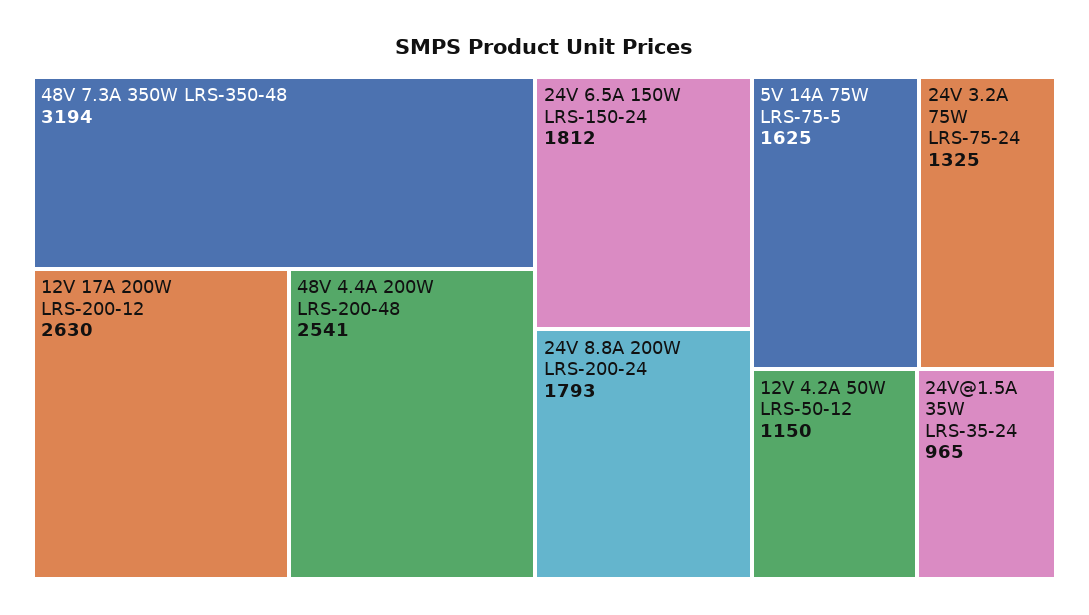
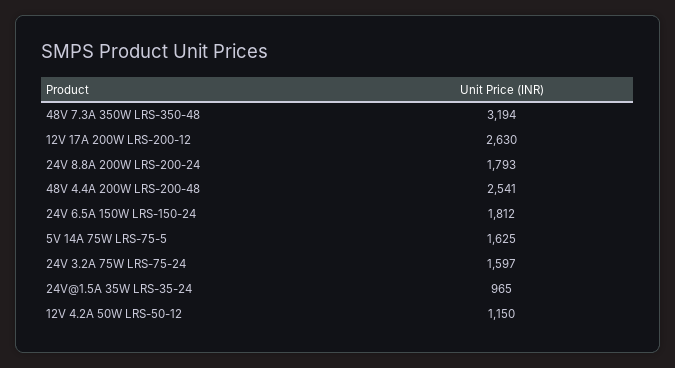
  {
    "48V 7.3A 350W LRS-350-48": 3194,
    "12V 17A 200W LRS-200-12": 2630,
    "48V 4.4A 200W LRS-200-48": 2541,
    "24V 6.5A 150W LRS-150-24": 1812,
    "24V 8.8A 200W LRS-200-24": 1793,
    "5V 14A 75W LRS-75-5": 1625,
-   "24V 3.2A 75W LRS-75-24": 1325,
+   "24V 3.2A 75W LRS-75-24": 1597,
    "12V 4.2A 50W LRS-50-12": 1150,
    "24V@1.5A 35W LRS-35-24": 965
  }

